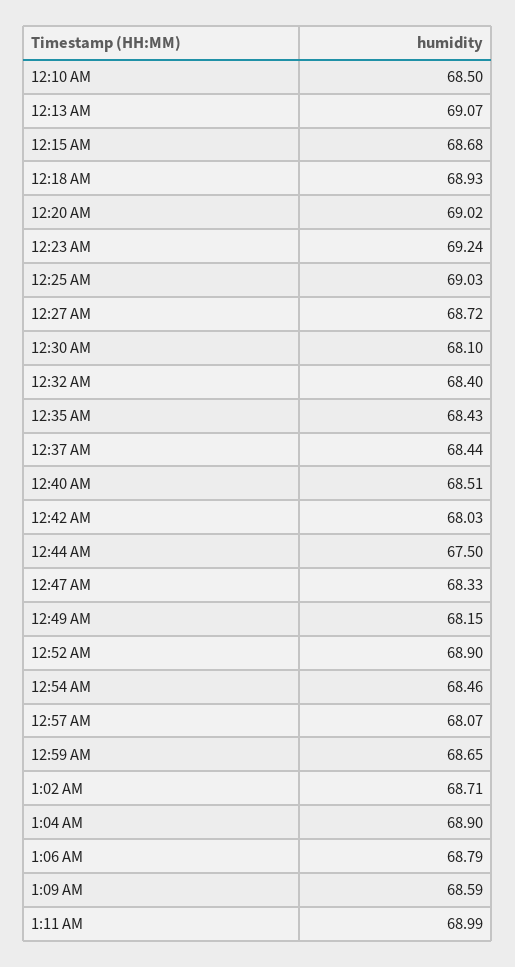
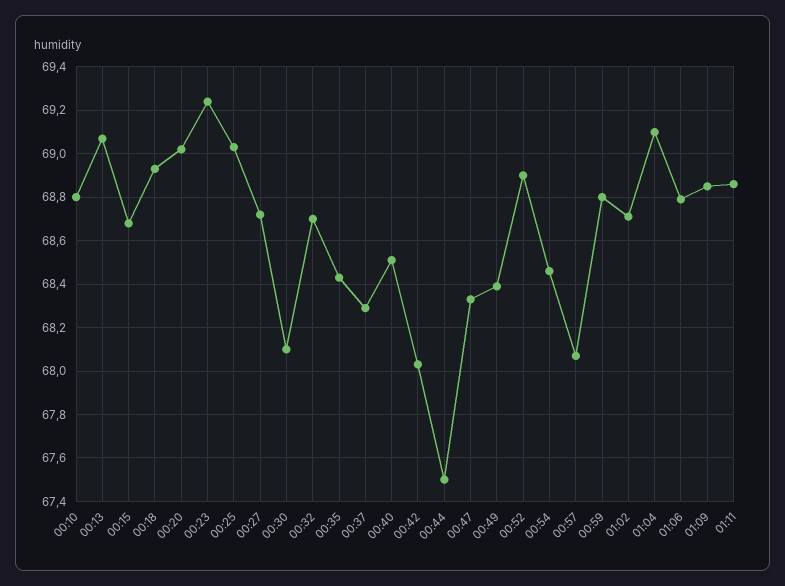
  {
-   "12:10 AM": 68.5,
+   "12:10 AM": 68.8,
    "12:13 AM": 69.07,
    "12:15 AM": 68.68,
    "12:18 AM": 68.93,
    "12:20 AM": 69.02,
    "12:23 AM": 69.24,
    "12:25 AM": 69.03,
    "12:27 AM": 68.72,
    "12:30 AM": 68.1,
-   "12:32 AM": 68.4,
+   "12:32 AM": 68.7,
    "12:35 AM": 68.43,
-   "12:37 AM": 68.44,
+   "12:37 AM": 68.3,
    "12:40 AM": 68.51,
    "12:42 AM": 68.03,
    "12:44 AM": 67.5,
    "12:47 AM": 68.33,
-   "12:49 AM": 68.15,
+   "12:49 AM": 68.4,
    "12:52 AM": 68.9,
    "12:54 AM": 68.46,
    "12:57 AM": 68.07,
-   "12:59 AM": 68.65,
+   "12:59 AM": 68.8,
    "1:02 AM": 68.71,
-   "1:04 AM": 68.9,
+   "1:04 AM": 69.1,
    "1:06 AM": 68.79,
-   "1:09 AM": 68.59,
+   "1:09 AM": 68.85,
-   "1:11 AM": 68.99
+   "1:11 AM": 68.85
  }

